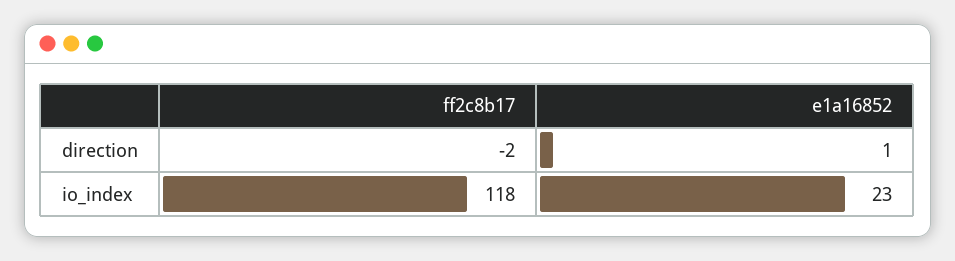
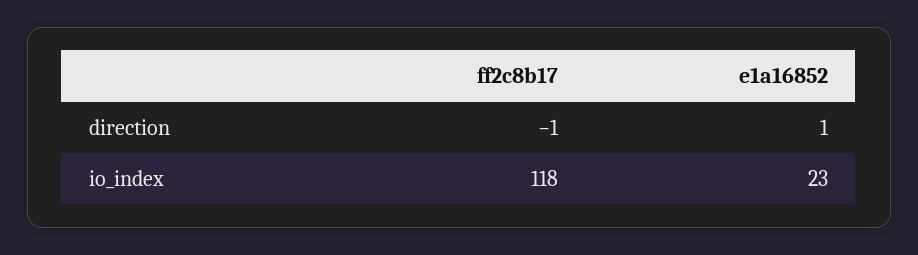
  {
    "ff2c8b17": {
-     "direction": -2,
+     "direction": -1,
      "io_index": 118
    },
    "e1a16852": {
      "direction": 1,
      "io_index": 23
    }
  }

